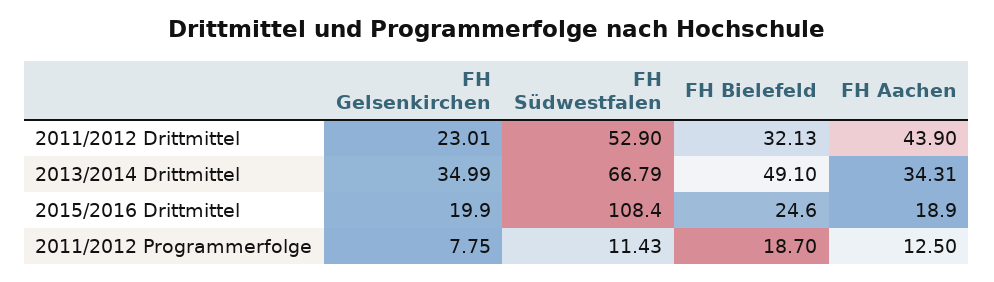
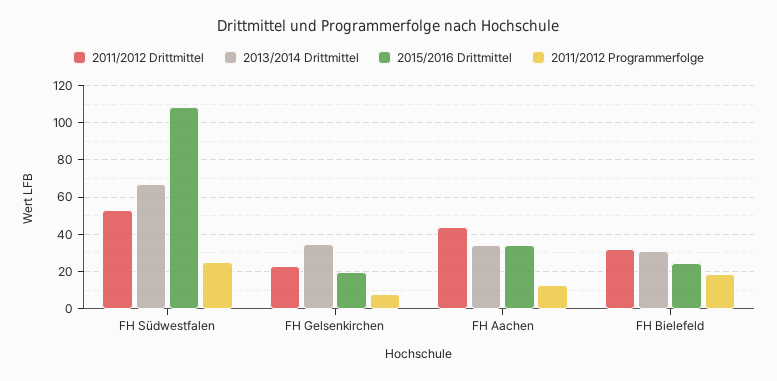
  {
    "2011/2012 Drittmittel": {
      "FH Gelsenkirchen": 23.01,
      "FH Südwestfalen": 52.9,
      "FH Bielefeld": 32.13,
      "FH Aachen": 43.9
    },
    "2013/2014 Drittmittel": {
      "FH Gelsenkirchen": 34.99,
      "FH Südwestfalen": 66.79,
-     "FH Bielefeld": 49.1,
+     "FH Bielefeld": 30,
      "FH Aachen": 34.31
    },
    "2015/2016 Drittmittel": {
      "FH Gelsenkirchen": 19.9,
      "FH Südwestfalen": 108.4,
      "FH Bielefeld": 24.6,
-     "FH Aachen": 18.9
+     "FH Aachen": 35
    },
    "2011/2012 Programmerfolge": {
      "FH Gelsenkirchen": 7.75,
-     "FH Südwestfalen": 11.43,
+     "FH Südwestfalen": 25,
      "FH Bielefeld": 18.7,
      "FH Aachen": 12.5
    }
  }

